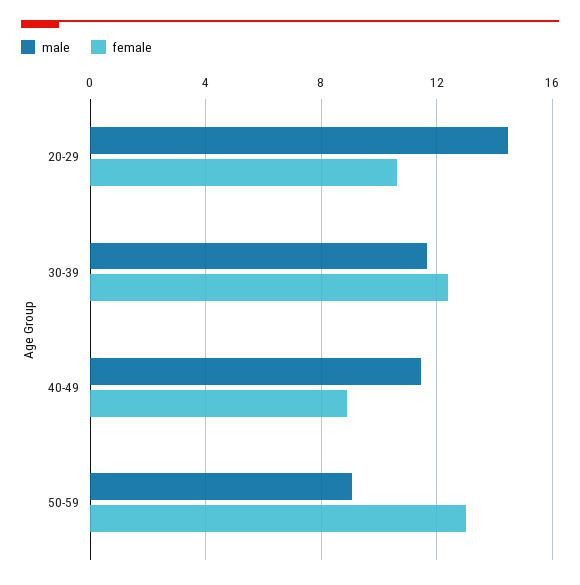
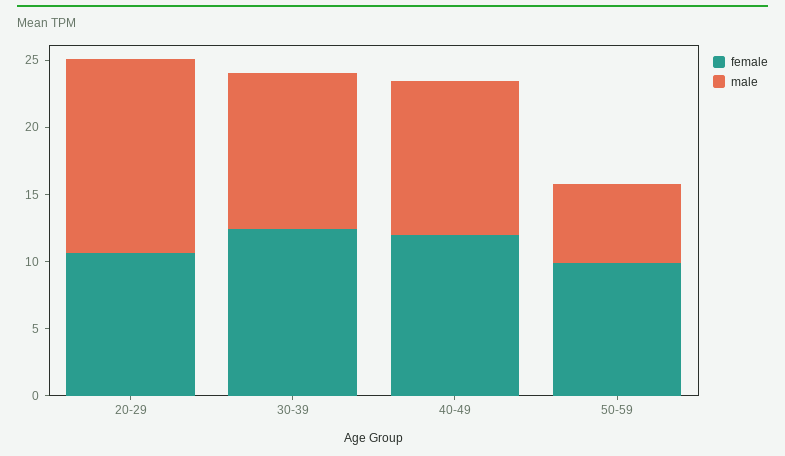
  {
    "male": {
      "20-29": 14.5,
      "30-39": 11.5,
      "40-49": 11.5,
-     "50-59": 9
+     "50-59": 6
    },
    "female": {
      "20-29": 10.5,
      "30-39": 12.5,
-     "40-49": 9,
+     "40-49": 12,
-     "50-59": 13
+     "50-59": 10
    }
  }

